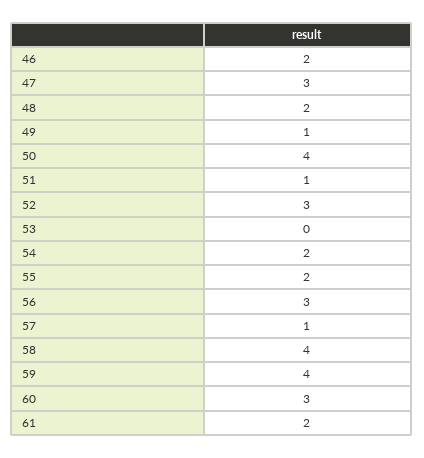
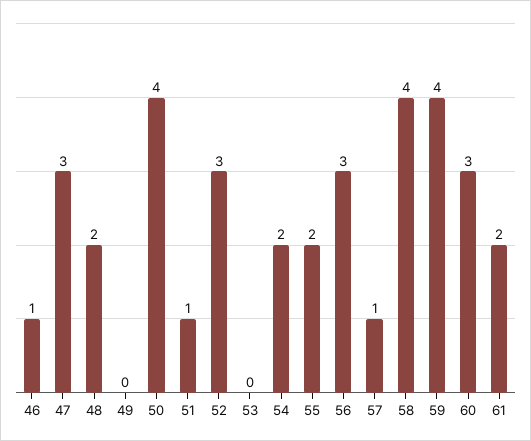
  {
-   "46": 2,
+   "46": 1,
    "47": 3,
    "48": 2,
-   "49": 1,
+   "49": 0,
    "50": 4,
    "51": 1,
    "52": 3,
    "53": 0,
    "54": 2,
    "55": 2,
    "56": 3,
    "57": 1,
    "58": 4,
    "59": 4,
    "60": 3,
    "61": 2
  }

